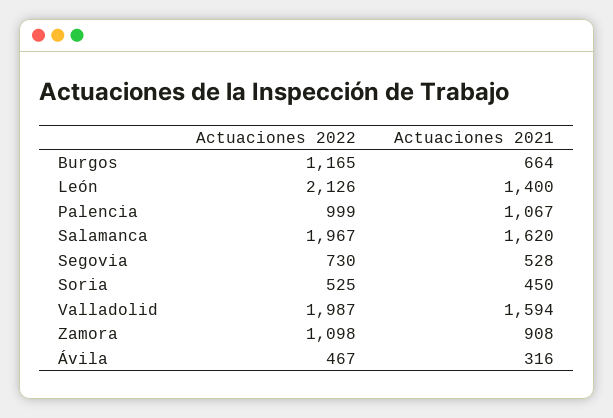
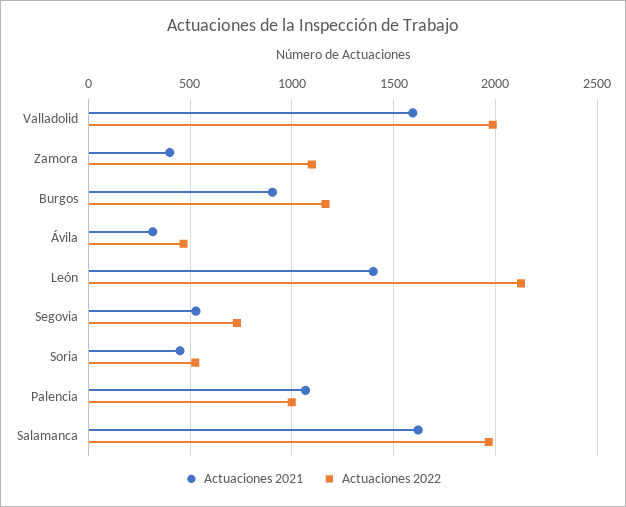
  {
    "Actuaciones 2022": {
      "Burgos": 1165,
      "León": 2126,
      "Palencia": 999,
      "Salamanca": 1967,
      "Segovia": 730,
      "Soria": 525,
      "Valladolid": 1987,
      "Zamora": 1098,
      "Ávila": 467
    },
    "Actuaciones 2021": {
-     "Burgos": 664,
+     "Burgos": 900,
      "León": 1400,
      "Palencia": 1067,
      "Salamanca": 1620,
      "Segovia": 528,
      "Soria": 450,
      "Valladolid": 1594,
-     "Zamora": 908,
+     "Zamora": 400,
      "Ávila": 316
    }
  }

